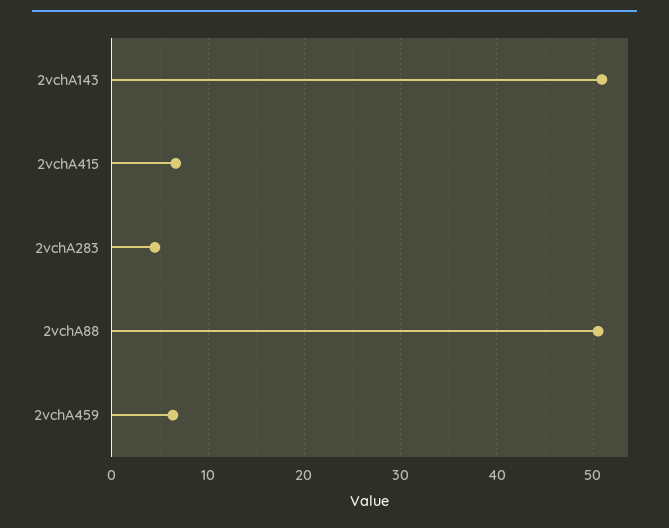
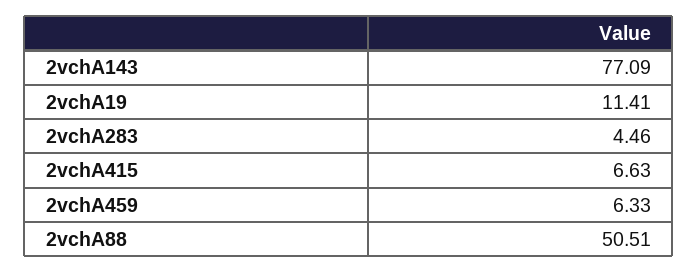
  {
-   "2vchA143": 51,
+   "2vchA143": 77.09,
    "2vchA415": 6.63,
    "2vchA283": 4.46,
    "2vchA88": 50.51,
-   "2vchA459": 6.33
+   "2vchA459": 6.33,
+   "2vchA19": 11.41
  }

